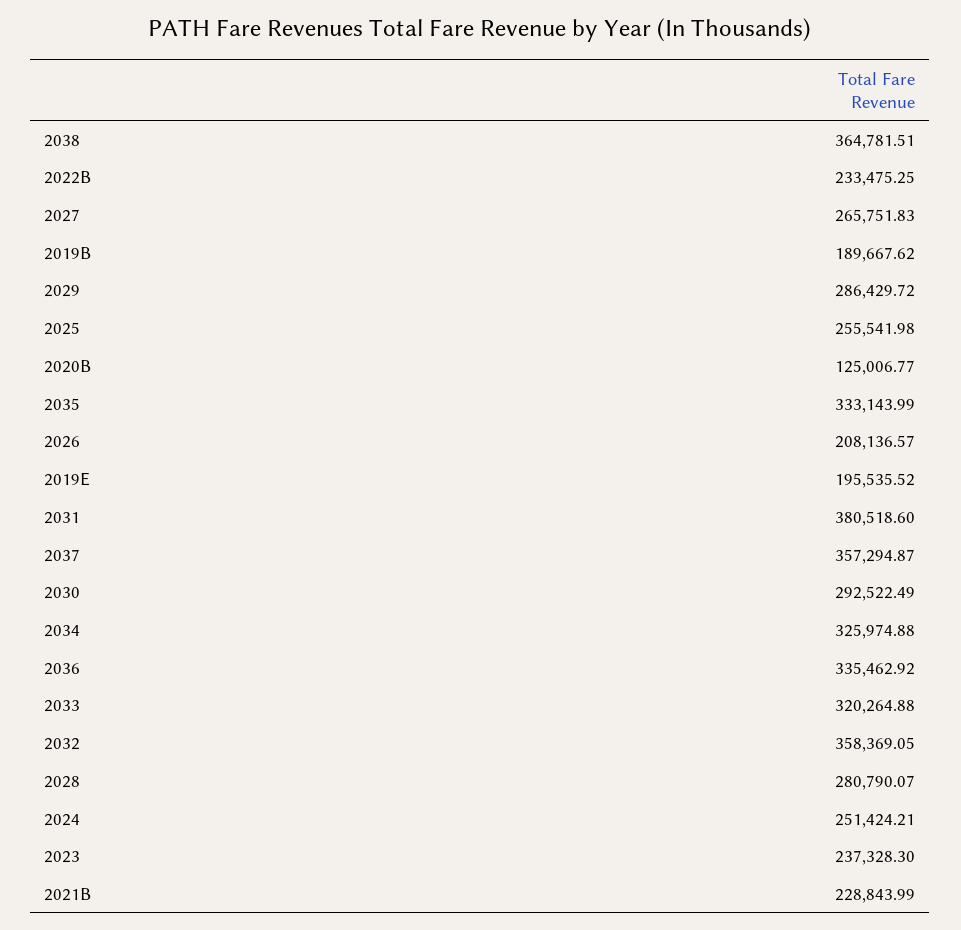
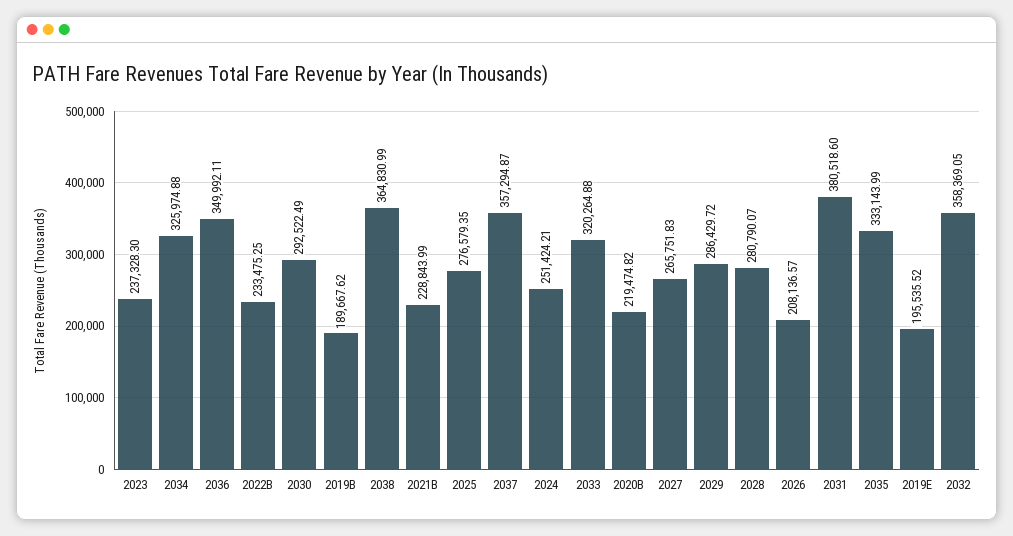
  {
-   "2038": 364781.51,
+   "2038": 364830.99,
    "2022B": 233475.25,
    "2027": 265751.83,
    "2019B": 189667.62,
    "2029": 286429.72,
-   "2025": 255541.98,
+   "2025": 276579.35,
-   "2020B": 125006.77,
+   "2020B": 219474.82,
    "2035": 333143.99,
    "2026": 208136.57,
    "2019E": 195535.52,
    "2031": 380518.6,
    "2037": 357294.87,
    "2030": 292522.49,
    "2034": 325974.88,
-   "2036": 335462.92,
+   "2036": 349992.11,
    "2033": 320264.88,
    "2032": 358369.05,
    "2028": 280790.07,
    "2024": 251424.21,
    "2023": 237328.3,
    "2021B": 228843.99
  }

